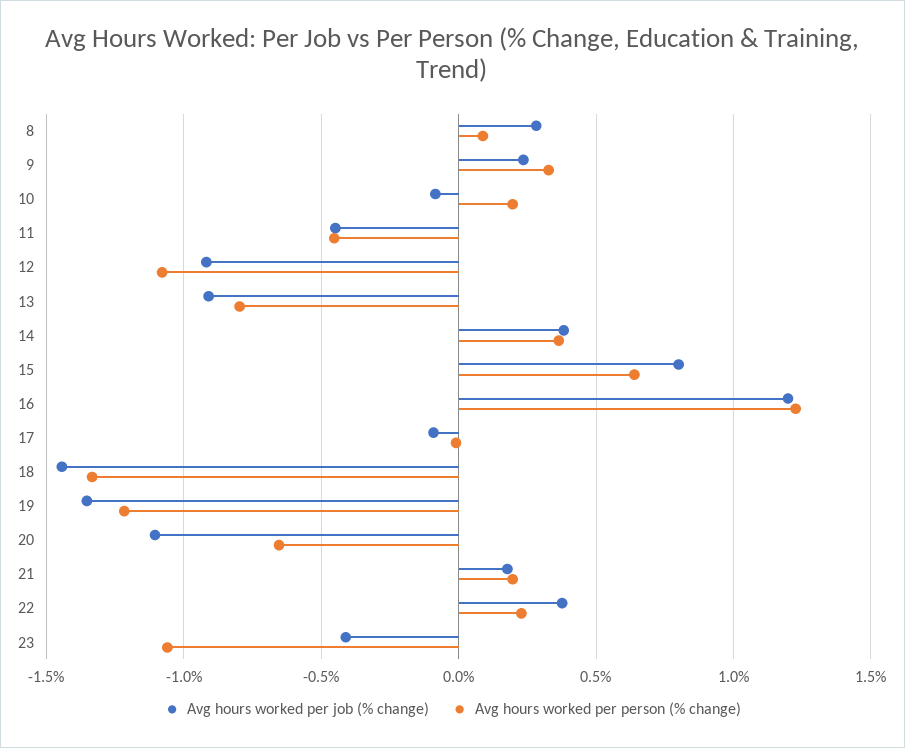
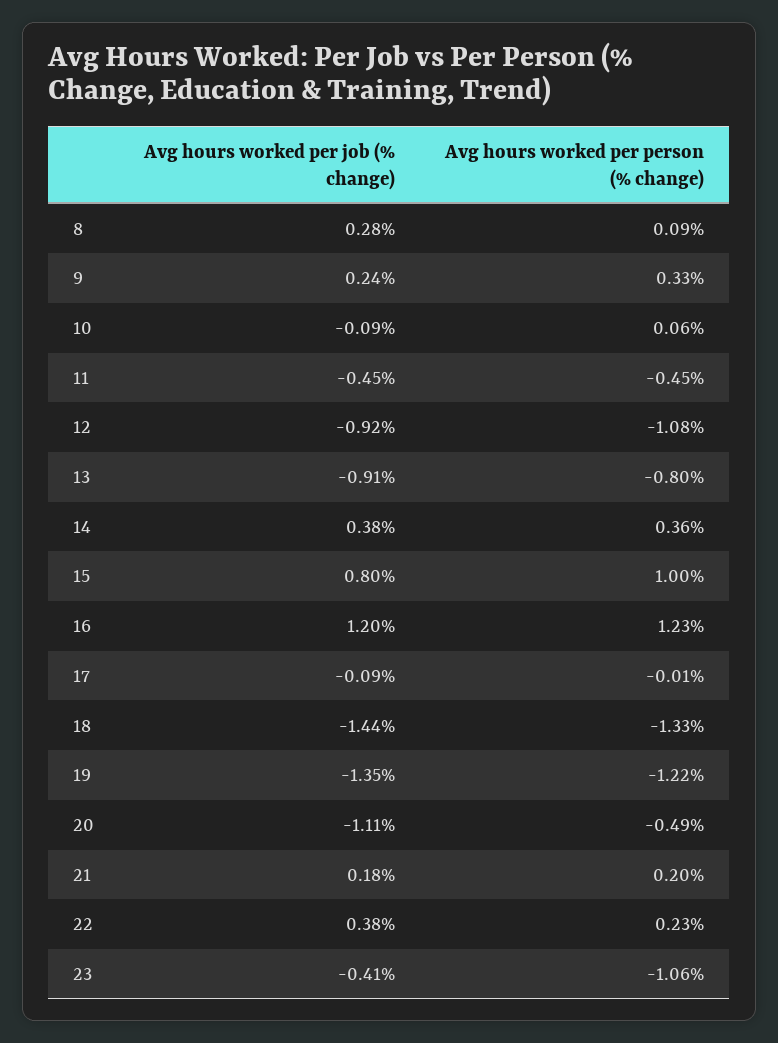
  {
    "Avg hours worked per job (% change)": {
      "8": 0.28,
      "9": 0.24,
      "10": -0.09,
      "11": -0.45,
      "12": -0.92,
      "13": -0.91,
      "14": 0.38,
      "15": 0.8,
      "16": 1.2,
      "17": -0.09,
      "18": -1.44,
      "19": -1.35,
      "20": -1.11,
      "21": 0.18,
      "22": 0.38,
      "23": -0.41
    },
    "Avg hours worked per person (% change)": {
      "8": 0.09,
      "9": 0.33,
-     "10": 0.2,
+     "10": 0.06,
      "11": -0.45,
      "12": -1.08,
      "13": -0.8,
      "14": 0.36,
-     "15": 0.65,
+     "15": 1,
      "16": 1.23,
      "17": -0.01,
      "18": -1.33,
      "19": -1.22,
-     "20": -0.65,
+     "20": -0.49,
      "21": 0.2,
      "22": 0.23,
      "23": -1.06
    }
  }

